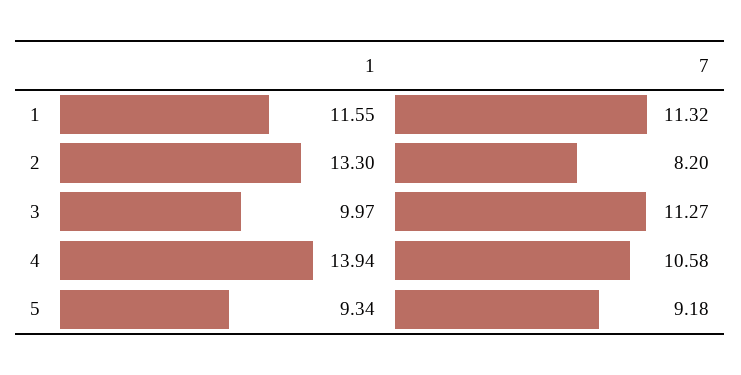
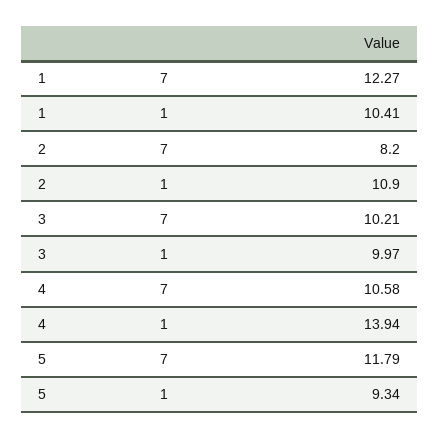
  {
    "1": {
-     "1": 11.55,
+     "1": 10.41,
-     "2": 13.3,
+     "2": 10.9,
      "3": 9.97,
      "4": 13.94,
      "5": 9.34
    },
    "7": {
-     "1": 11.32,
+     "1": 12.27,
      "2": 8.2,
-     "3": 11.27,
+     "3": 10.21,
      "4": 10.58,
-     "5": 9.18
+     "5": 11.79
    }
  }

